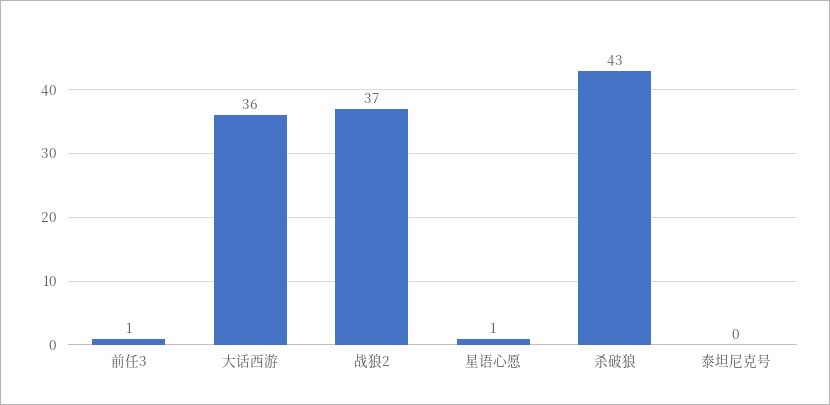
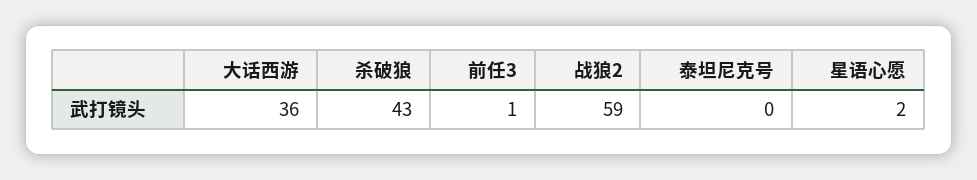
  {
    "前任3": 1,
    "大话西游": 36,
-   "战狼2": 37,
+   "战狼2": 59,
-   "星语心愿": 1,
+   "星语心愿": 2,
    "杀破狼": 43,
    "泰坦尼克号": 0
  }

